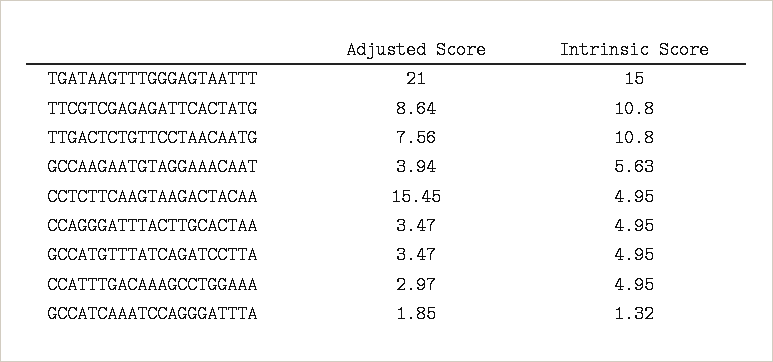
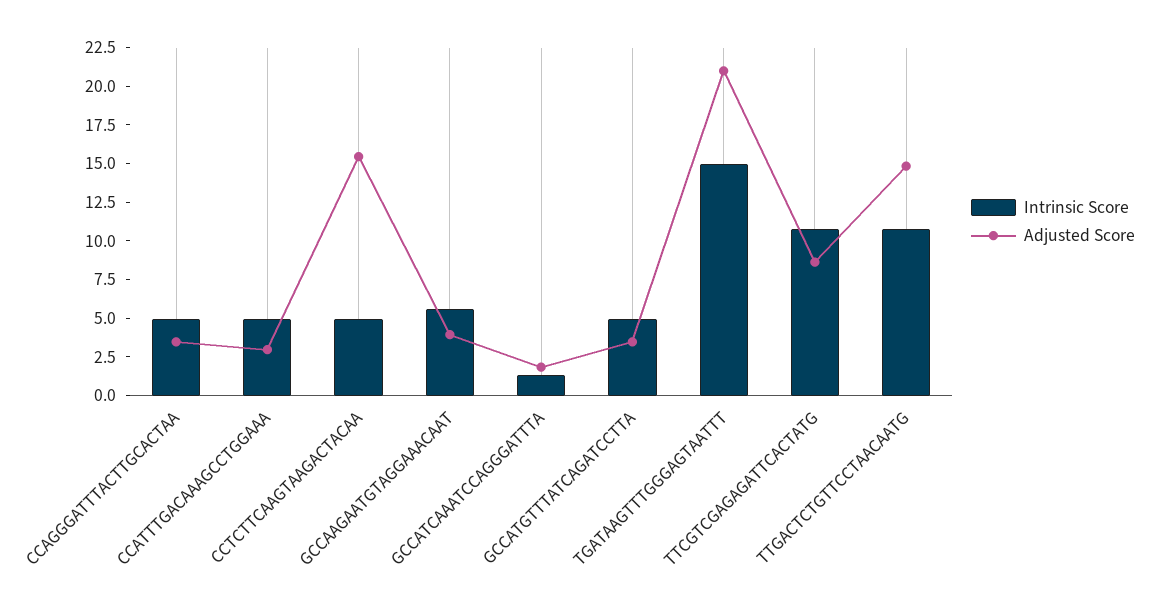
  {
    "Adjusted Score": {
      "TGATAAGTTTGGGAGTAATTT": 21,
      "TTCGTCGAGAGATTCACTATG": 8.64,
-     "TTGACTCTGTTCCTAACAATG": 7.56,
+     "TTGACTCTGTTCCTAACAATG": 15,
      "GCCAAGAATGTAGGAAACAAT": 3.94,
      "CCTCTTCAAGTAAGACTACAA": 15.45,
      "CCAGGGATTTACTTGCACTAA": 3.47,
      "GCCATGTTTATCAGATCCTTA": 3.47,
      "CCATTTGACAAAGCCTGGAAA": 2.97,
      "GCCATCAAATCCAGGGATTTA": 1.85
    },
    "Intrinsic Score": {
      "TGATAAGTTTGGGAGTAATTT": 15,
      "TTCGTCGAGAGATTCACTATG": 10.8,
      "TTGACTCTGTTCCTAACAATG": 10.8,
      "GCCAAGAATGTAGGAAACAAT": 5.63,
      "CCTCTTCAAGTAAGACTACAA": 4.95,
      "CCAGGGATTTACTTGCACTAA": 4.95,
      "GCCATGTTTATCAGATCCTTA": 4.95,
      "CCATTTGACAAAGCCTGGAAA": 4.95,
      "GCCATCAAATCCAGGGATTTA": 1.32
    }
  }

